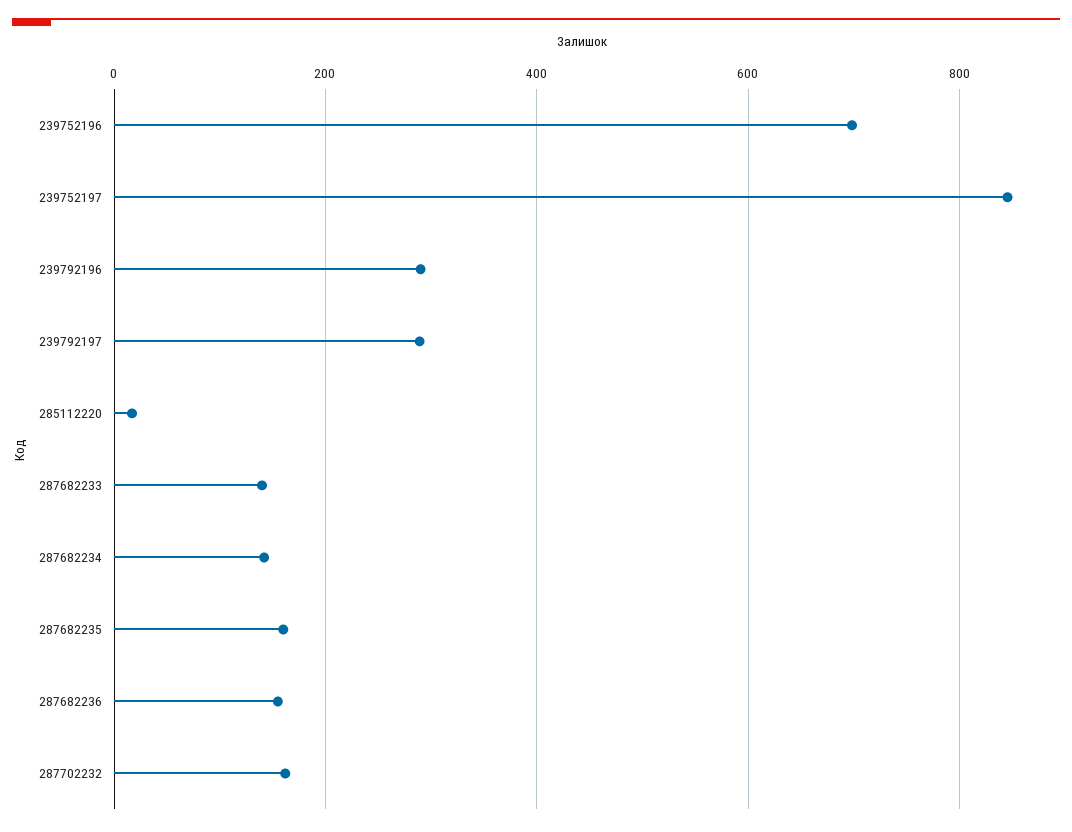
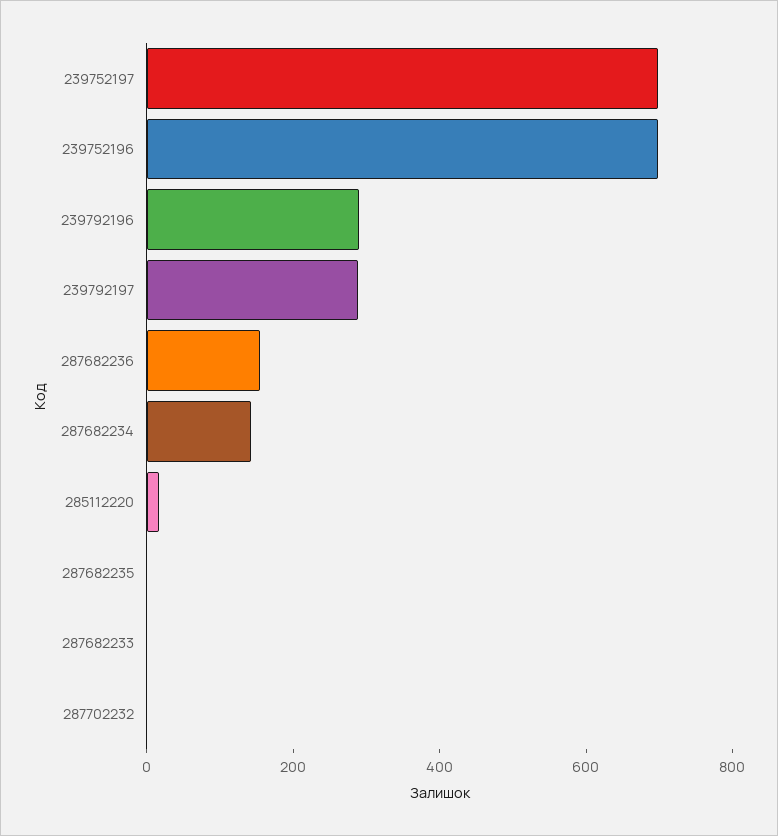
  {
    "239752196": 700,
-   "239752197": 840,
+   "239752197": 700,
    "239792196": 300,
    "239792197": 280,
    "285112220": 20,
-   "287682233": 140,
+   "287682233": 0,
    "287682234": 140,
-   "287682235": 160,
+   "287682235": 0,
    "287682236": 160,
-   "287702232": 160
+   "287702232": 0
  }

